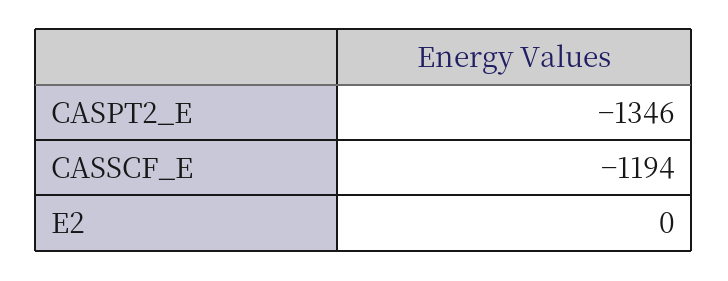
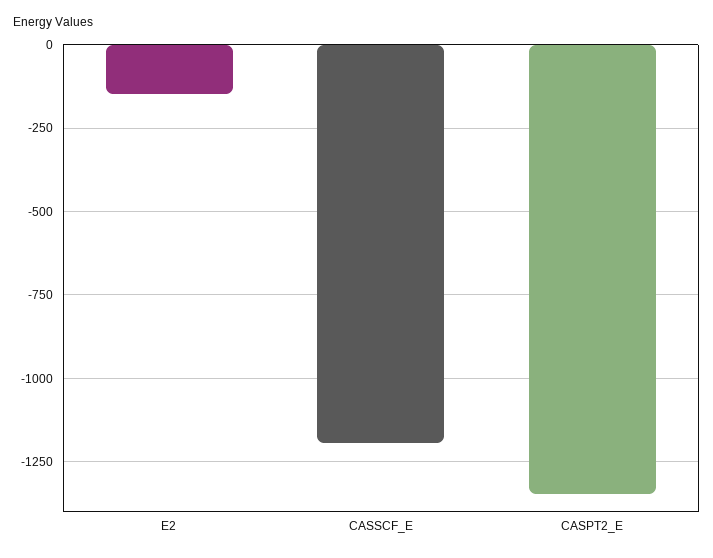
  {
    "CASPT2_E": -1346,
    "CASSCF_E": -1194,
-   "E2": 0
+   "E2": -150
  }

